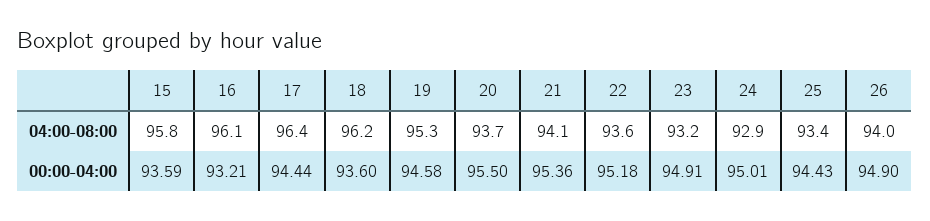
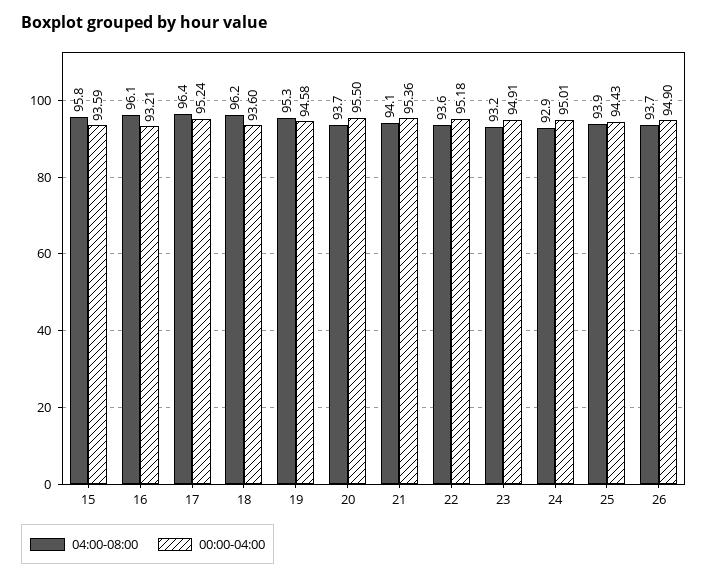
  {
    "04:00-08:00": {
      "15": 95.8,
      "16": 96.1,
      "17": 96.4,
      "18": 96.2,
      "19": 95.3,
      "20": 93.7,
      "21": 94.1,
      "22": 93.6,
      "23": 93.2,
      "24": 92.9,
-     "25": 93.4,
+     "25": 93.9,
-     "26": 94
+     "26": 93.7
    },
    "00:00-04:00": {
      "15": 93.59,
      "16": 93.21,
-     "17": 94.44,
+     "17": 95.24,
      "18": 93.6,
      "19": 94.58,
      "20": 95.5,
      "21": 95.36,
      "22": 95.18,
      "23": 94.91,
      "24": 95.01,
      "25": 94.43,
      "26": 94.9
    }
  }

